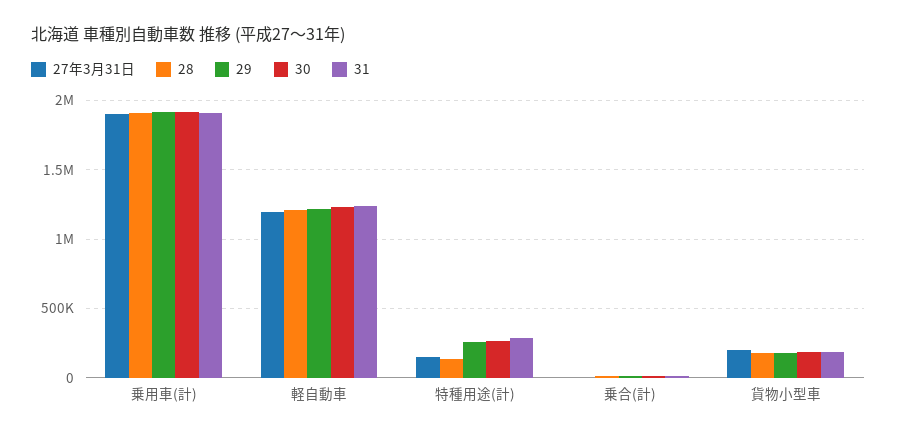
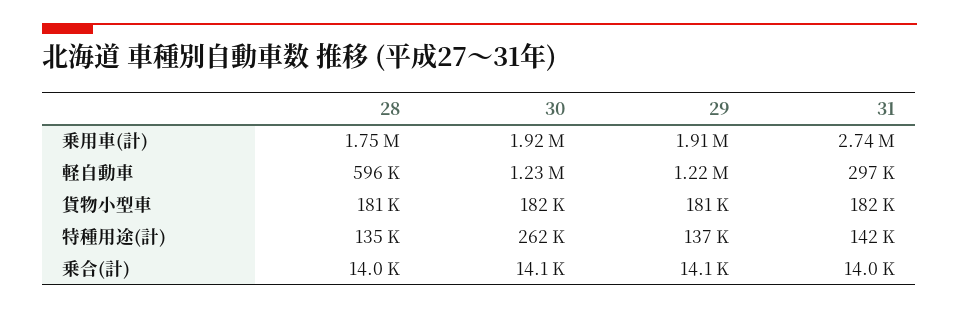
  {
-   "27年3月31日": {
-     "乗用車(計)": 1900000,
-     "軽自動車": 1200000,
-     "特種用途(計)": 150000,
-     "乗合(計)": 0,
-     "貨物小型車": 200000
-   },
    "28": {
-     "乗用車(計)": 1900000,
+     "乗用車(計)": 1750000,
-     "軽自動車": 1200000,
+     "軽自動車": 596000,
      "特種用途(計)": 135000,
      "乗合(計)": 14000,
      "貨物小型車": 181000
    },
    "29": {
      "乗用車(計)": 1910000,
      "軽自動車": 1220000,
-     "特種用途(計)": 250000,
+     "特種用途(計)": 137000,
      "乗合(計)": 14100,
      "貨物小型車": 181000
    },
    "30": {
      "乗用車(計)": 1920000,
      "軽自動車": 1230000,
      "特種用途(計)": 262000,
      "乗合(計)": 14100,
      "貨物小型車": 182000
    },
    "31": {
-     "乗用車(計)": 1900000,
+     "乗用車(計)": 2740000,
-     "軽自動車": 1250000,
+     "軽自動車": 297000,
-     "特種用途(計)": 300000,
+     "特種用途(計)": 142000,
      "乗合(計)": 14000,
      "貨物小型車": 182000
    }
  }

